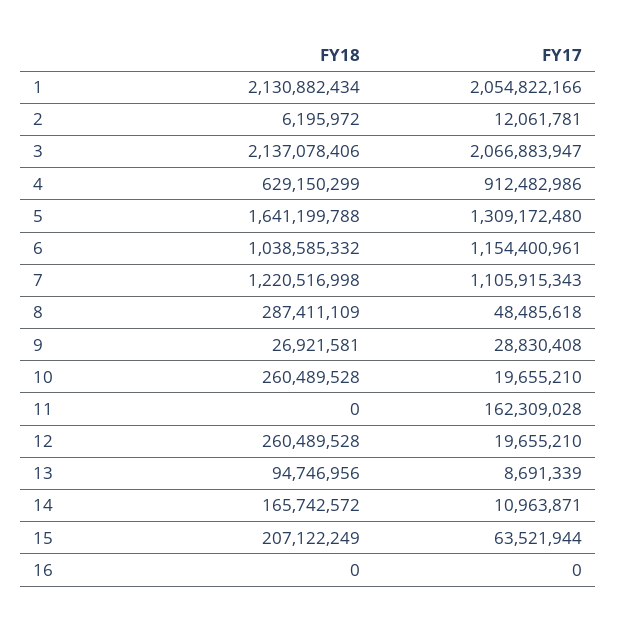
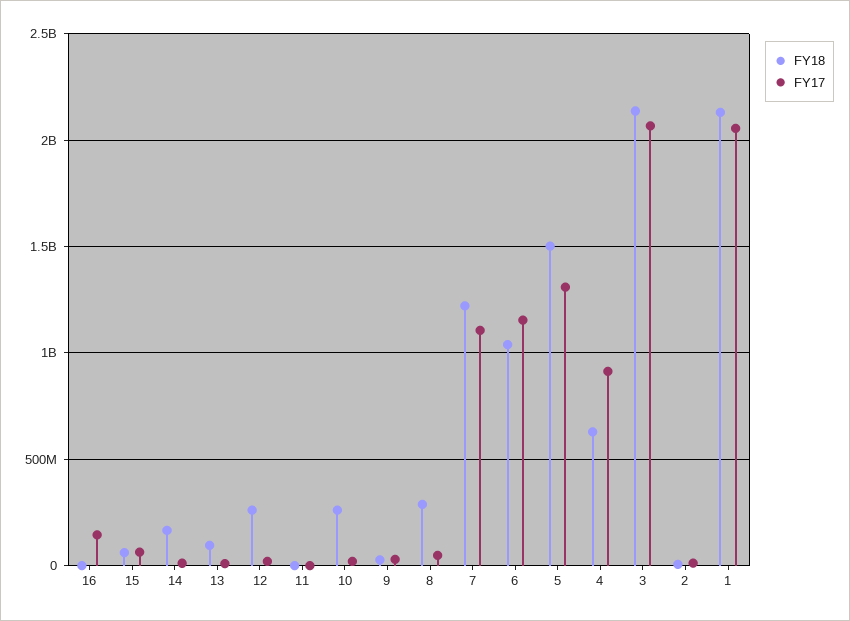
  {
    "FY18": {
      "1": 2130882434,
      "2": 6195972,
      "3": 2137078406,
      "4": 629150299,
-     "5": 1641199788,
+     "5": 1500000000,
      "6": 1038585332,
      "7": 1220516998,
      "8": 287411109,
      "9": 26921581,
      "10": 260489528,
      "11": 0,
      "12": 260489528,
      "13": 94746956,
      "14": 165742572,
-     "15": 207122249,
+     "15": 50000000,
      "16": 0
    },
    "FY17": {
      "1": 2054822166,
      "2": 12061781,
      "3": 2066883947,
      "4": 912482986,
      "5": 1309172480,
      "6": 1154400961,
      "7": 1105915343,
      "8": 48485618,
      "9": 28830408,
      "10": 19655210,
-     "11": 162309028,
+     "11": 0,
      "12": 19655210,
      "13": 8691339,
      "14": 10963871,
      "15": 63521944,
-     "16": 0
+     "16": 150000000
    }
  }

